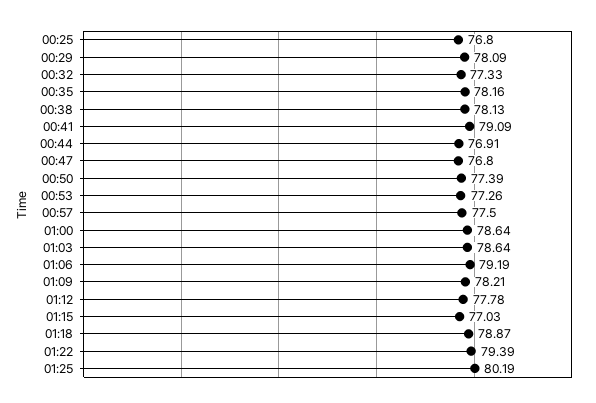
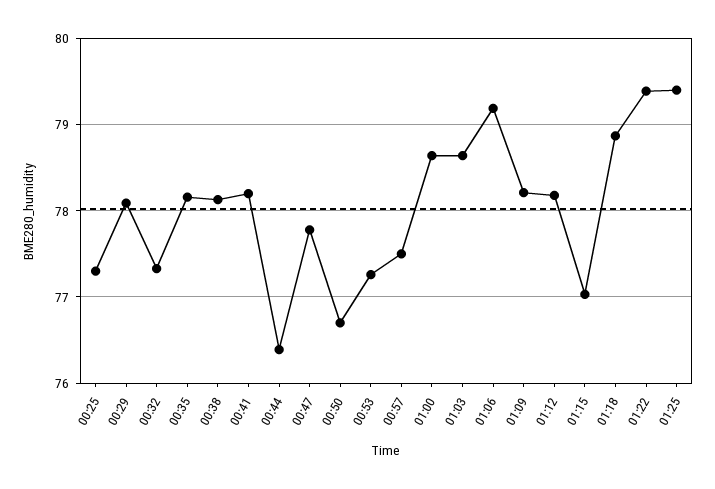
  {
-   "00:25": 76.8,
+   "00:25": 77.3,
    "00:29": 78.09,
    "00:32": 77.33,
    "00:35": 78.16,
    "00:38": 78.13,
-   "00:41": 79.09,
+   "00:41": 78.2,
-   "00:44": 76.91,
+   "00:44": 76.4,
-   "00:47": 76.8,
+   "00:47": 77.8,
-   "00:50": 77.39,
+   "00:50": 76.7,
    "00:53": 77.26,
    "00:57": 77.5,
    "01:00": 78.64,
    "01:03": 78.64,
    "01:06": 79.19,
    "01:09": 78.21,
-   "01:12": 77.78,
+   "01:12": 78.2,
    "01:15": 77.03,
    "01:18": 78.87,
    "01:22": 79.39,
-   "01:25": 80.19
+   "01:25": 79.4
  }

